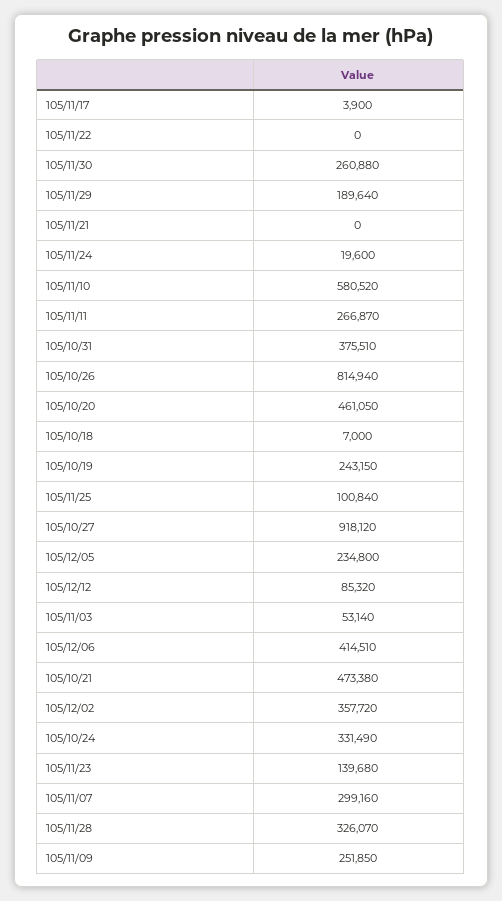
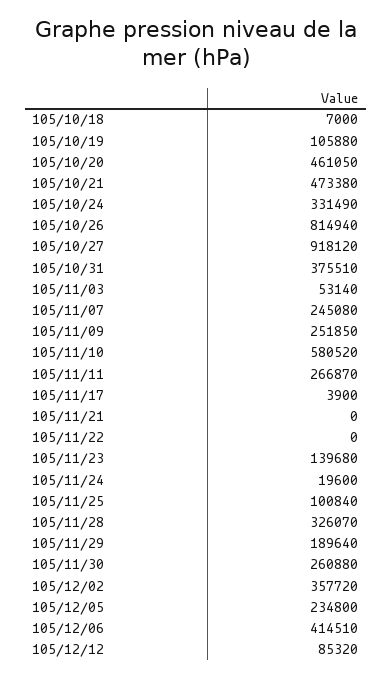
  {
    "105/11/17": 3900,
    "105/11/22": 0,
    "105/11/30": 260880,
    "105/11/29": 189640,
    "105/11/21": 0,
    "105/11/24": 19600,
    "105/11/10": 580520,
    "105/11/11": 266870,
    "105/10/31": 375510,
    "105/10/26": 814940,
    "105/10/20": 461050,
    "105/10/18": 7000,
-   "105/10/19": 243150,
+   "105/10/19": 105880,
    "105/11/25": 100840,
    "105/10/27": 918120,
    "105/12/05": 234800,
    "105/12/12": 85320,
    "105/11/03": 53140,
    "105/12/06": 414510,
    "105/10/21": 473380,
    "105/12/02": 357720,
    "105/10/24": 331490,
    "105/11/23": 139680,
-   "105/11/07": 299160,
+   "105/11/07": 245080,
    "105/11/28": 326070,
    "105/11/09": 251850
  }

